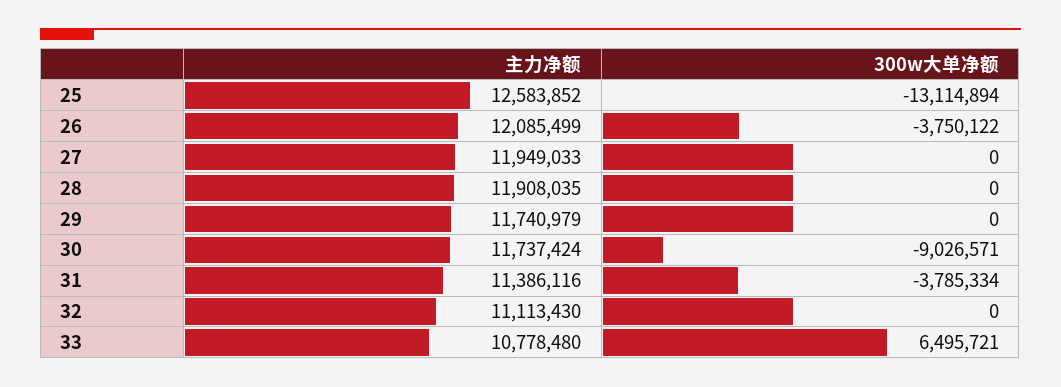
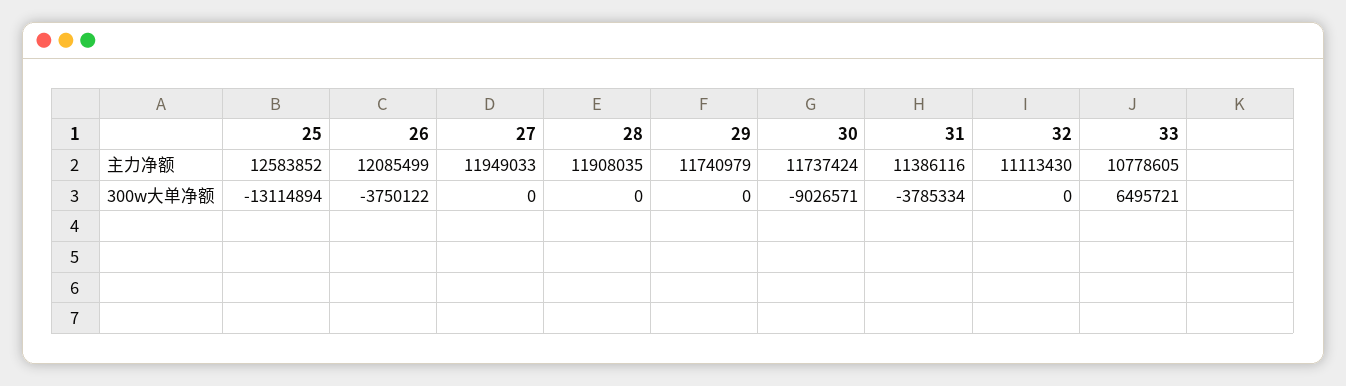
  {
    "主力净额": {
      "25": 12583852,
      "26": 12085499,
      "27": 11949033,
      "28": 11908035,
      "29": 11740979,
      "30": 11737424,
      "31": 11386116,
      "32": 11113430,
-     "33": 10778480
+     "33": 10778605
    },
    "300w大单净额": {
      "25": -13114894,
      "26": -3750122,
      "27": 0,
      "28": 0,
      "29": 0,
      "30": -9026571,
      "31": -3785334,
      "32": 0,
      "33": 6495721
    }
  }

